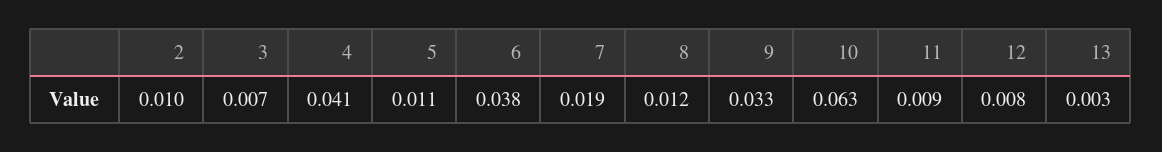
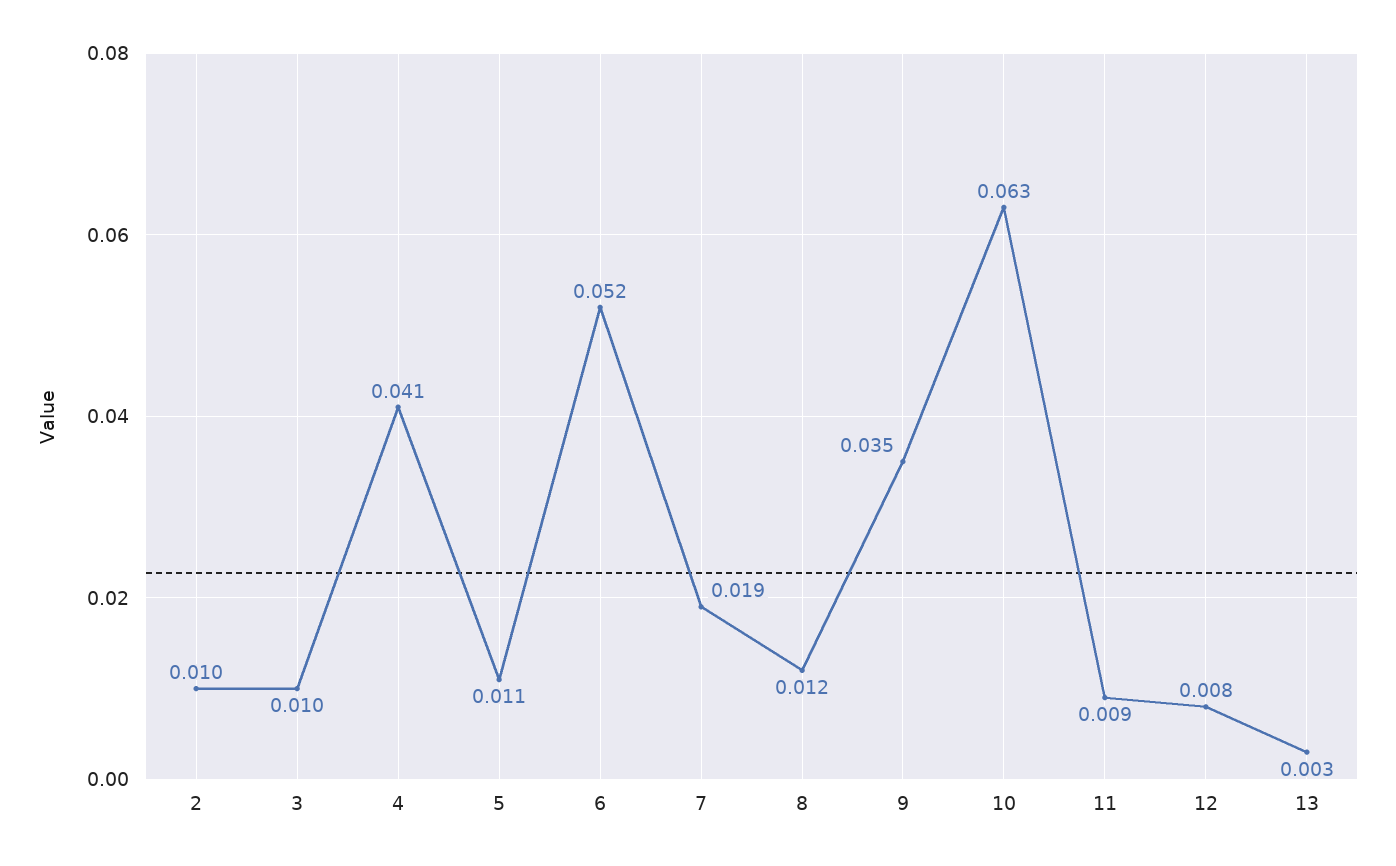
  {
    "2": 0.01,
-   "3": 0.007,
+   "3": 0.01,
    "4": 0.041,
    "5": 0.011,
-   "6": 0.038,
+   "6": 0.052,
    "7": 0.019,
    "8": 0.012,
-   "9": 0.033,
+   "9": 0.035,
    "10": 0.063,
    "11": 0.009,
    "12": 0.008,
    "13": 0.003
  }

